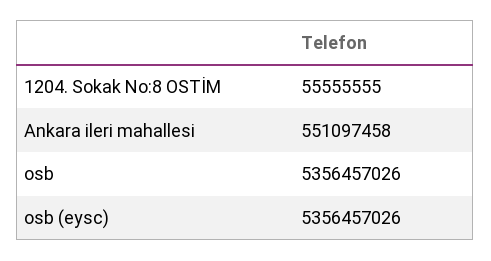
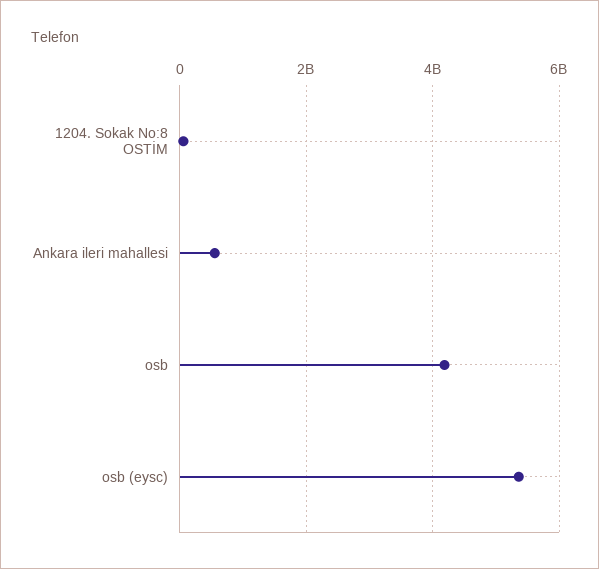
  {
    "1204. Sokak No:8 OSTİM": 55555555,
    "Ankara ileri mahallesi": 551097458,
-   "osb": 5356457026,
+   "osb": 4200000000,
    "osb (eysc)": 5356457026
  }

